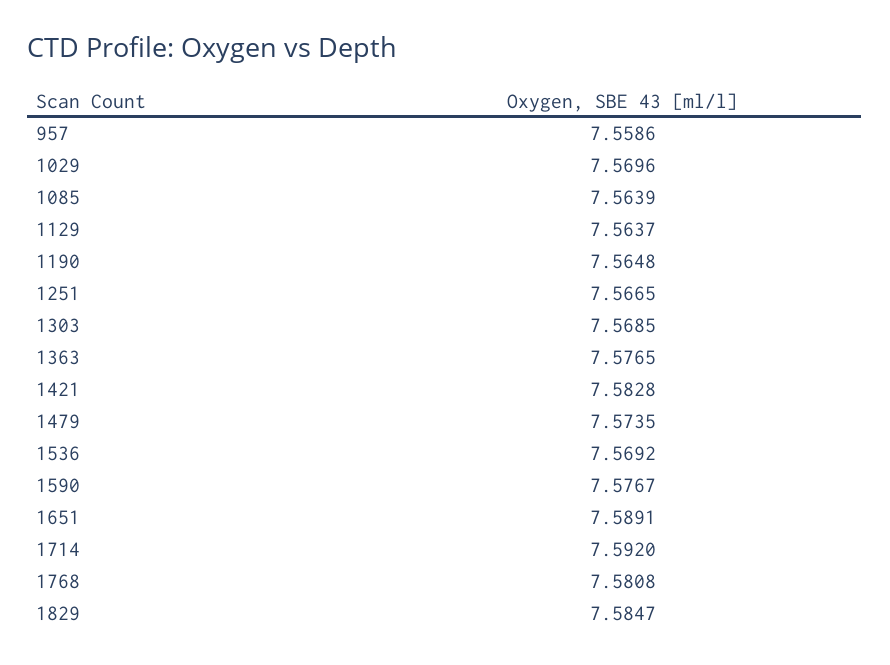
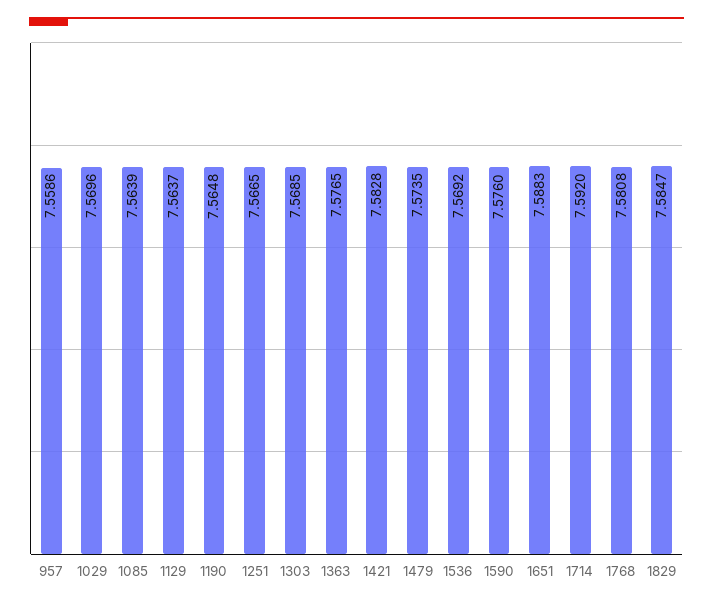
  {
    "957": 7.5586,
    "1029": 7.5696,
    "1085": 7.5639,
    "1129": 7.5637,
    "1190": 7.5648,
    "1251": 7.5665,
    "1303": 7.5685,
    "1363": 7.5765,
    "1421": 7.5828,
    "1479": 7.5735,
    "1536": 7.5692,
-   "1590": 7.5767,
+   "1590": 7.576,
-   "1651": 7.5891,
+   "1651": 7.5883,
    "1714": 7.592,
    "1768": 7.5808,
    "1829": 7.5847
  }

